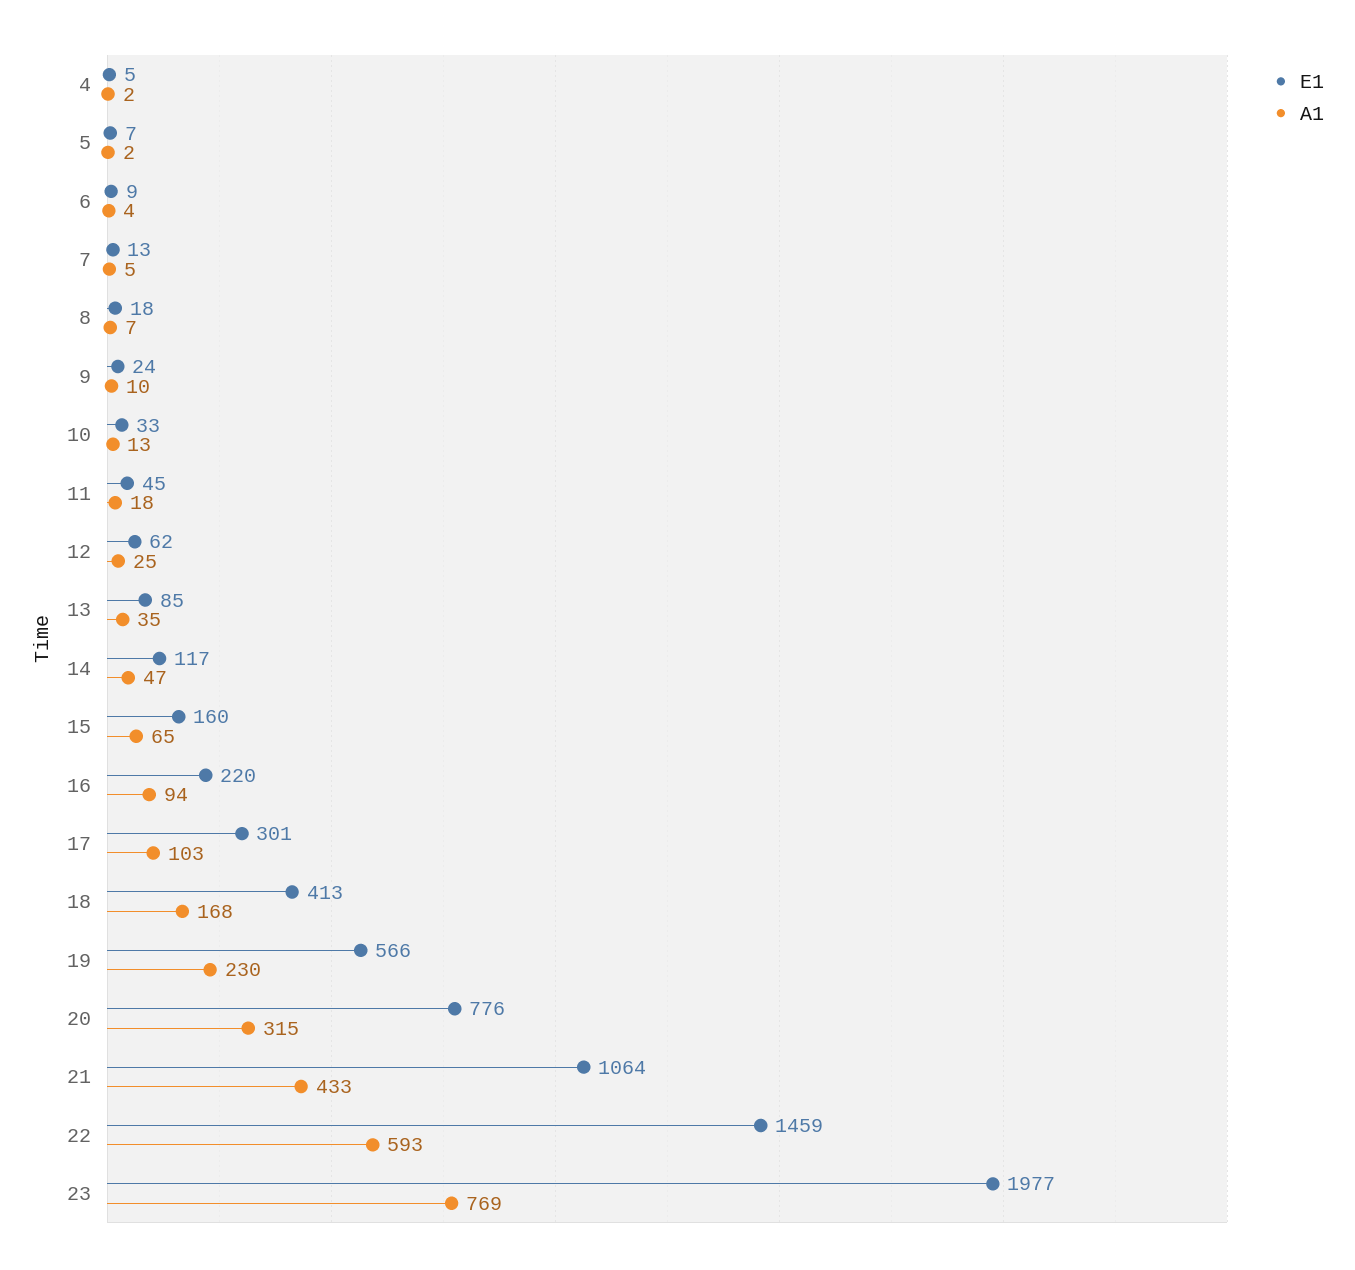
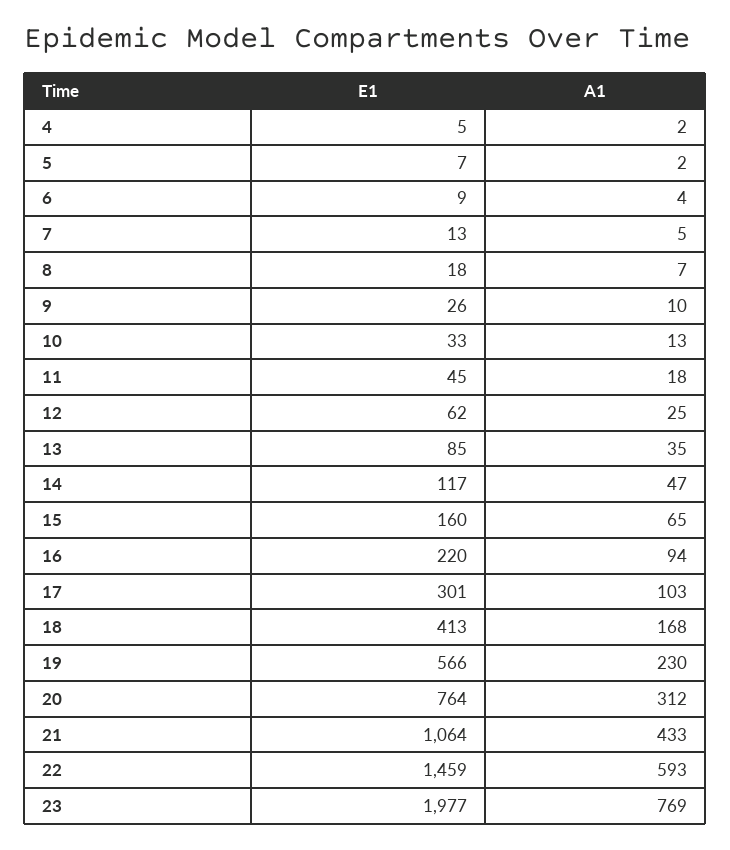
  {
    "E1": {
      "4": 5,
      "5": 7,
      "6": 9,
      "7": 13,
      "8": 18,
-     "9": 24,
+     "9": 26,
      "10": 33,
      "11": 45,
      "12": 62,
      "13": 85,
      "14": 117,
      "15": 160,
      "16": 220,
      "17": 301,
      "18": 413,
      "19": 566,
-     "20": 776,
+     "20": 764,
      "21": 1064,
      "22": 1459,
      "23": 1977
    },
    "A1": {
      "4": 2,
      "5": 2,
      "6": 4,
      "7": 5,
      "8": 7,
      "9": 10,
      "10": 13,
      "11": 18,
      "12": 25,
      "13": 35,
      "14": 47,
      "15": 65,
      "16": 94,
      "17": 103,
      "18": 168,
      "19": 230,
-     "20": 315,
+     "20": 312,
      "21": 433,
      "22": 593,
      "23": 769
    }
  }

